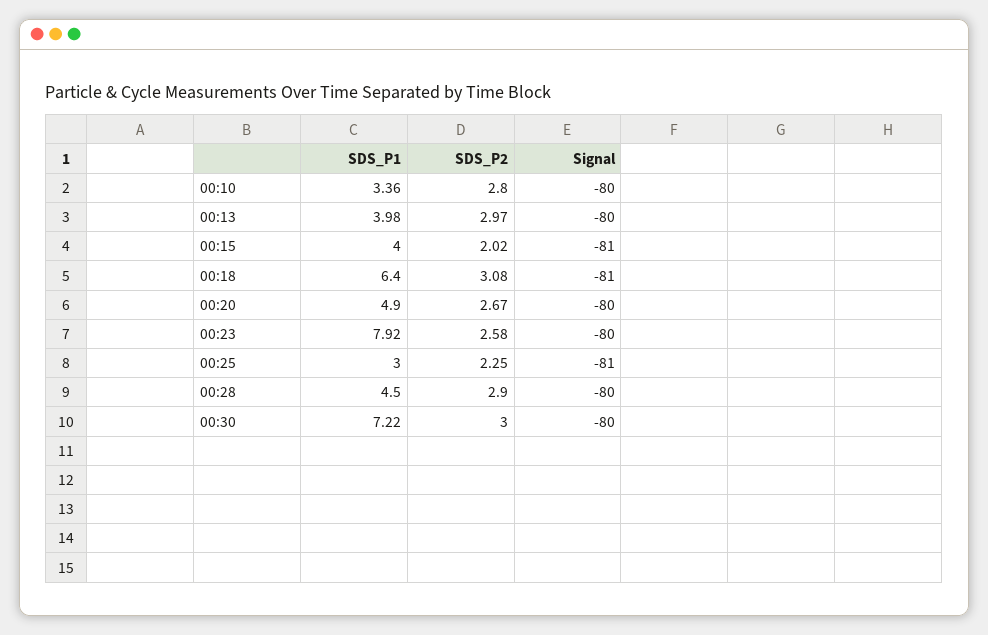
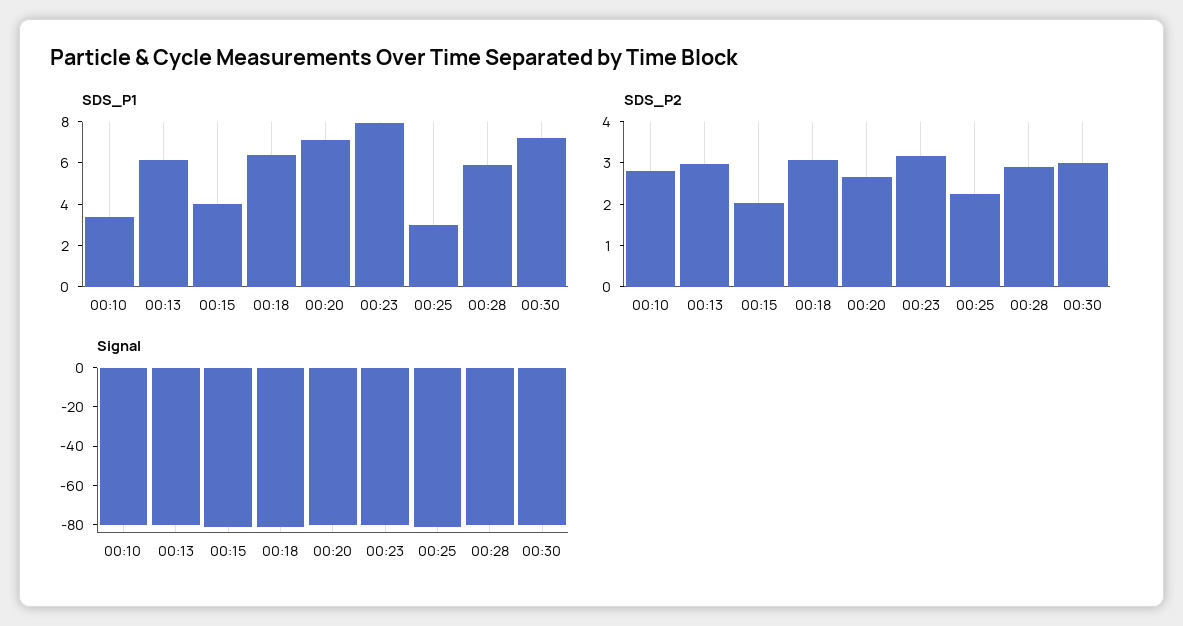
  {
    "SDS_P1": {
      "00:10": 3.36,
-     "00:13": 3.98,
+     "00:13": 6,
      "00:15": 4,
      "00:18": 6.4,
-     "00:20": 4.9,
+     "00:20": 7,
      "00:23": 7.92,
      "00:25": 3,
-     "00:28": 4.5,
+     "00:28": 6,
      "00:30": 7.22
    },
    "SDS_P2": {
      "00:10": 2.8,
      "00:13": 2.97,
      "00:15": 2.02,
      "00:18": 3.08,
      "00:20": 2.67,
-     "00:23": 2.58,
+     "00:23": 3.2,
      "00:25": 2.25,
      "00:28": 2.9,
      "00:30": 3
    },
    "Signal": {
      "00:10": -80,
      "00:13": -80,
      "00:15": -81,
      "00:18": -81,
      "00:20": -80,
      "00:23": -80,
      "00:25": -81,
      "00:28": -80,
      "00:30": -80
    }
  }

